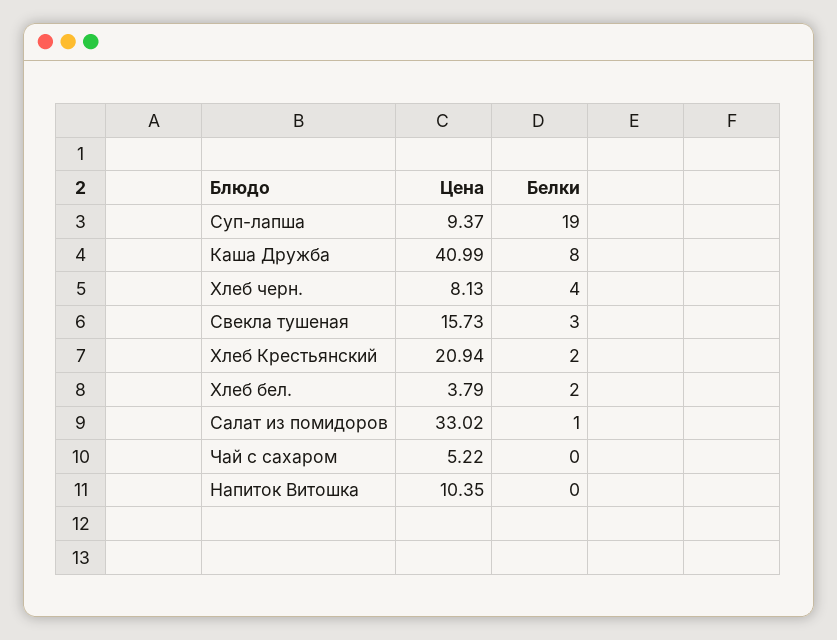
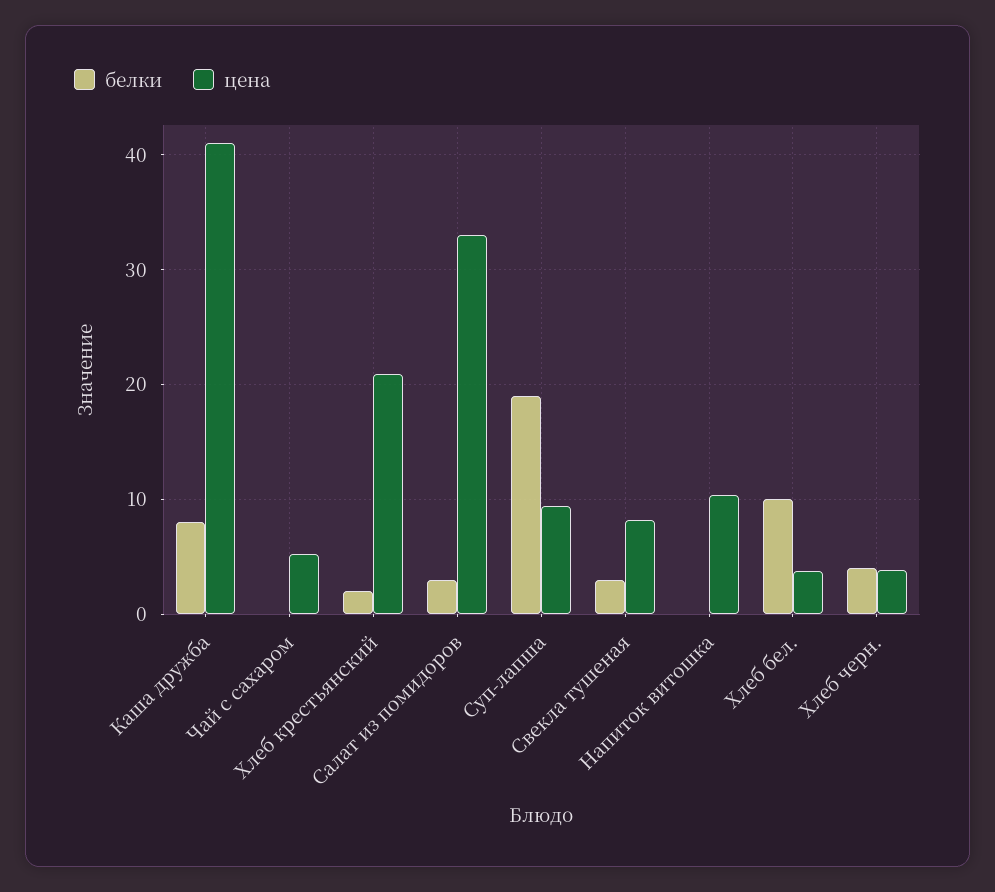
  {
    "Цена": {
      "Суп-лапша": 9.37,
      "Каша Дружба": 40.99,
-     "Хлеб черн.": 8.13,
+     "Хлеб черн.": 4,
-     "Свекла тушеная": 15.73,
+     "Свекла тушеная": 8,
      "Хлеб Крестьянский": 20.94,
      "Хлеб бел.": 3.79,
      "Салат из помидоров": 33.02,
      "Чай с сахаром": 5.22,
      "Напиток Витошка": 10.35
    },
    "Белки": {
      "Суп-лапша": 19,
      "Каша Дружба": 8,
      "Хлеб черн.": 4,
      "Свекла тушеная": 3,
      "Хлеб Крестьянский": 2,
-     "Хлеб бел.": 2,
+     "Хлеб бел.": 10,
-     "Салат из помидоров": 1,
+     "Салат из помидоров": 3,
      "Чай с сахаром": 0,
      "Напиток Витошка": 0
    }
  }

